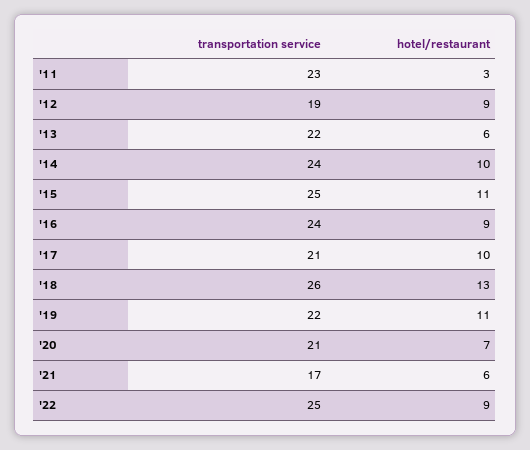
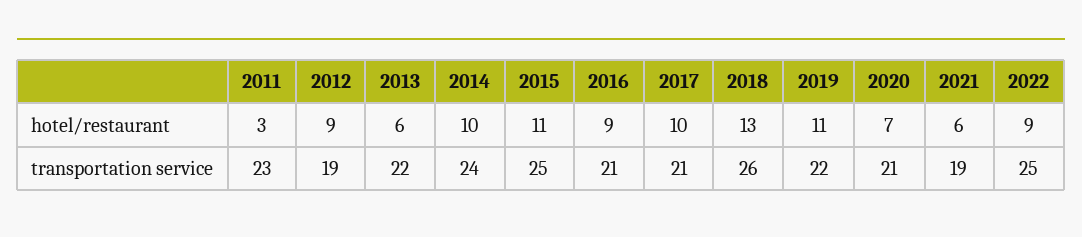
  {
    "transportation service": {
      "'11": 23,
      "'12": 19,
      "'13": 22,
      "'14": 24,
      "'15": 25,
-     "'16": 24,
+     "'16": 21,
      "'17": 21,
      "'18": 26,
      "'19": 22,
      "'20": 21,
-     "'21": 17,
+     "'21": 19,
      "'22": 25
    },
    "hotel/restaurant": {
      "'11": 3,
      "'12": 9,
      "'13": 6,
      "'14": 10,
      "'15": 11,
      "'16": 9,
      "'17": 10,
      "'18": 13,
      "'19": 11,
      "'20": 7,
      "'21": 6,
      "'22": 9
    }
  }

